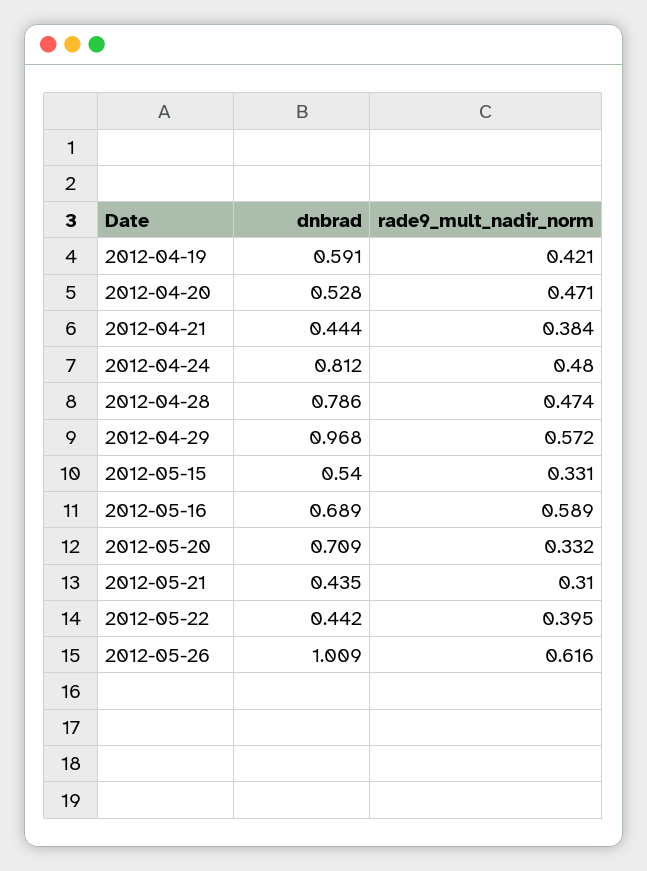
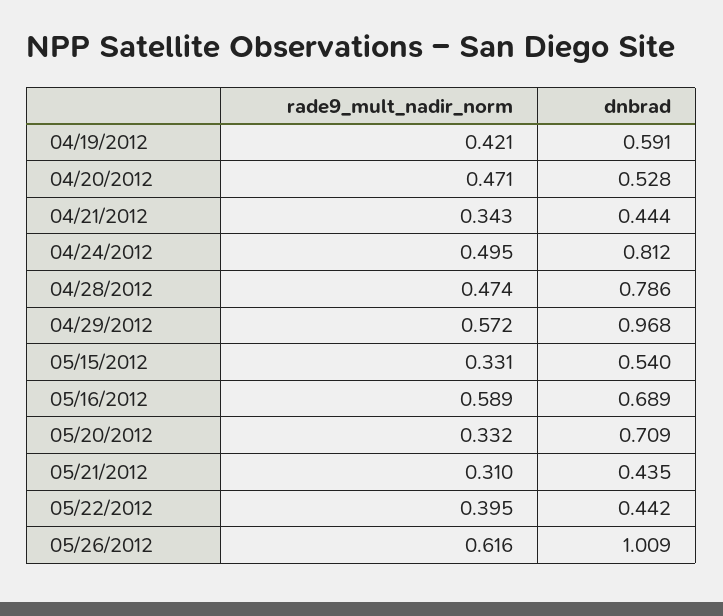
  {
    "dnbrad": {
      "2012-04-19": 0.591,
      "2012-04-20": 0.528,
      "2012-04-21": 0.444,
      "2012-04-24": 0.812,
      "2012-04-28": 0.786,
      "2012-04-29": 0.968,
      "2012-05-15": 0.54,
      "2012-05-16": 0.689,
      "2012-05-20": 0.709,
      "2012-05-21": 0.435,
      "2012-05-22": 0.442,
      "2012-05-26": 1.009
    },
    "rade9_mult_nadir_norm": {
      "2012-04-19": 0.421,
      "2012-04-20": 0.471,
-     "2012-04-21": 0.384,
+     "2012-04-21": 0.343,
-     "2012-04-24": 0.48,
+     "2012-04-24": 0.495,
      "2012-04-28": 0.474,
      "2012-04-29": 0.572,
      "2012-05-15": 0.331,
      "2012-05-16": 0.589,
      "2012-05-20": 0.332,
      "2012-05-21": 0.31,
      "2012-05-22": 0.395,
      "2012-05-26": 0.616
    }
  }

